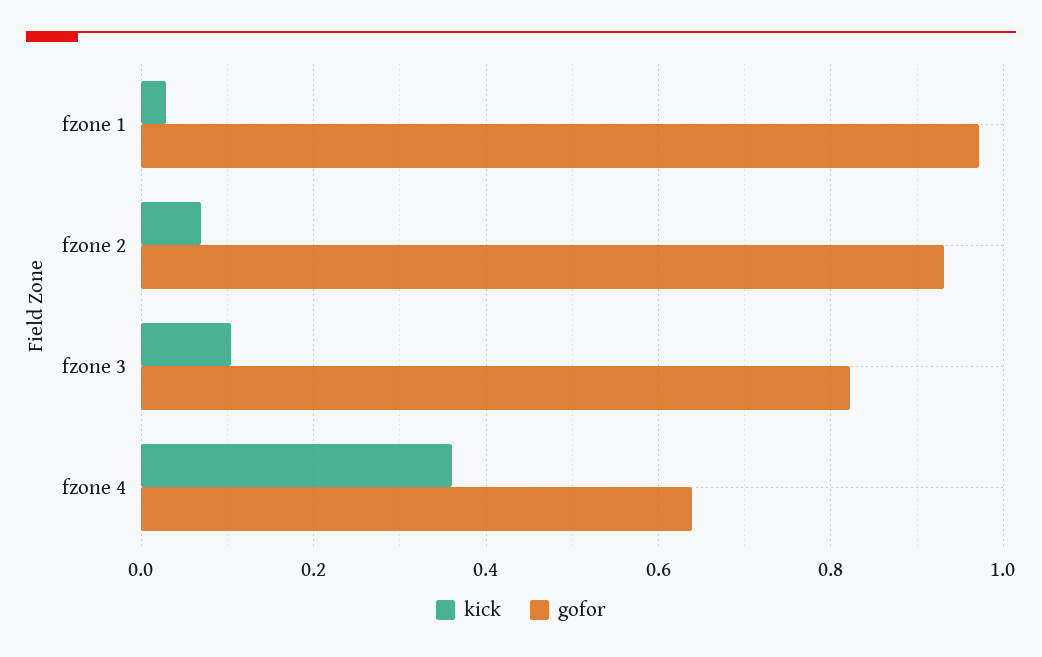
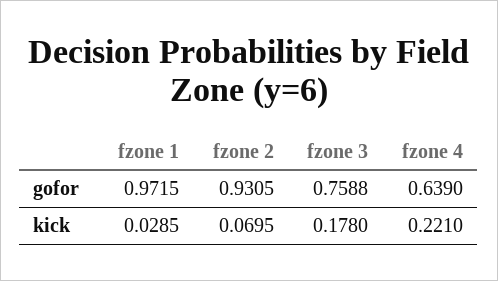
  {
    "kick": {
      "fzone 1": 0.0285,
      "fzone 2": 0.0695,
-     "fzone 3": 0.1,
+     "fzone 3": 0.178,
-     "fzone 4": 0.36
+     "fzone 4": 0.221
    },
    "gofor": {
      "fzone 1": 0.9715,
      "fzone 2": 0.9305,
-     "fzone 3": 0.82,
+     "fzone 3": 0.7588,
      "fzone 4": 0.639
    }
  }

